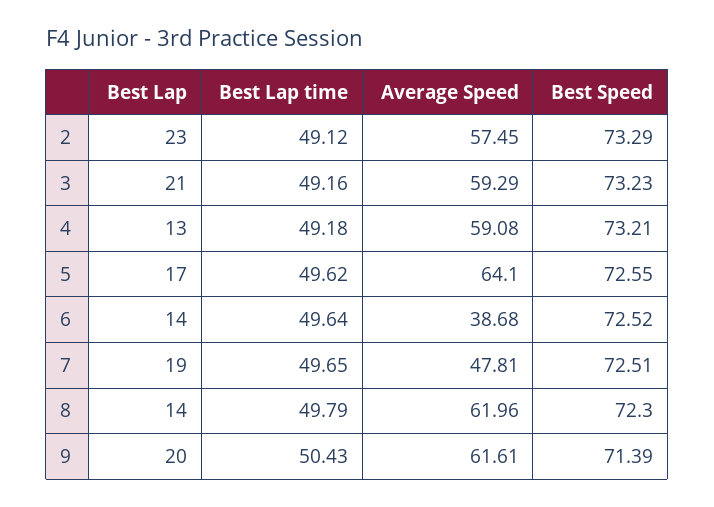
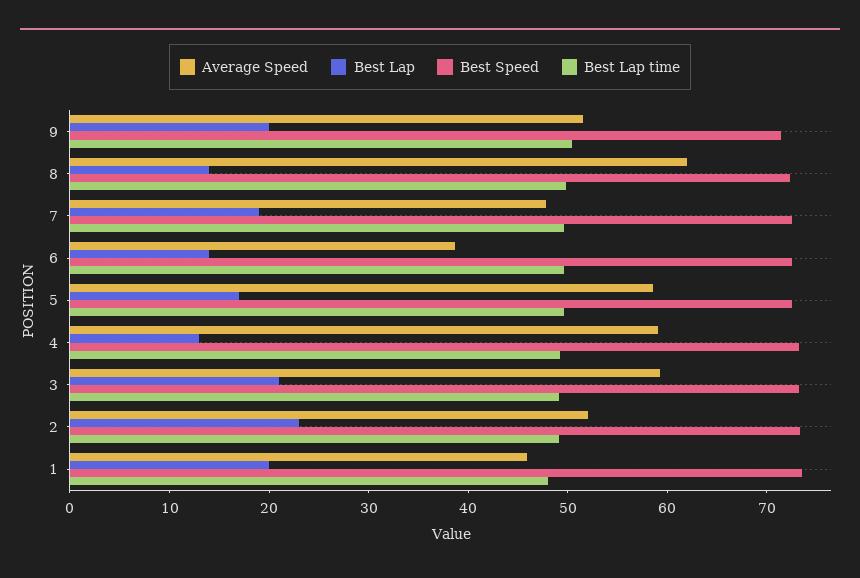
  {
    "Best Lap": {
      "2": 23,
      "3": 21,
      "4": 13,
      "5": 17,
      "6": 14,
      "7": 19,
      "8": 14,
-     "9": 20
+     "9": 20,
+     "1": 20
    },
    "Best Lap time": {
      "2": 49.12,
      "3": 49.16,
      "4": 49.18,
      "5": 49.62,
      "6": 49.64,
      "7": 49.65,
      "8": 49.79,
-     "9": 50.43
+     "9": 50.43,
+     "1": 48
    },
    "Average Speed": {
-     "2": 57.45,
+     "2": 52,
      "3": 59.29,
      "4": 59.08,
-     "5": 64.1,
+     "5": 58,
      "6": 38.68,
      "7": 47.81,
      "8": 61.96,
-     "9": 61.61
+     "9": 52,
+     "1": 46
    },
    "Best Speed": {
      "2": 73.29,
      "3": 73.23,
      "4": 73.21,
      "5": 72.55,
      "6": 72.52,
      "7": 72.51,
      "8": 72.3,
-     "9": 71.39
+     "9": 71.39,
+     "1": 74
    }
  }

